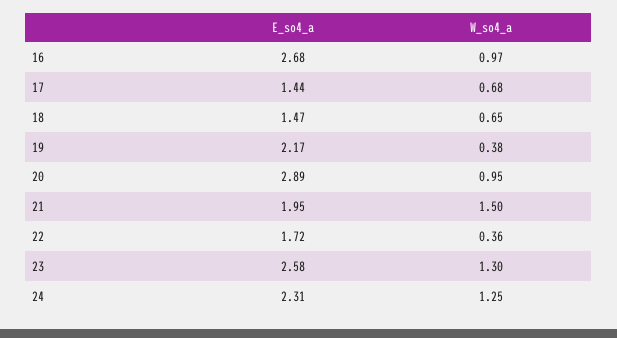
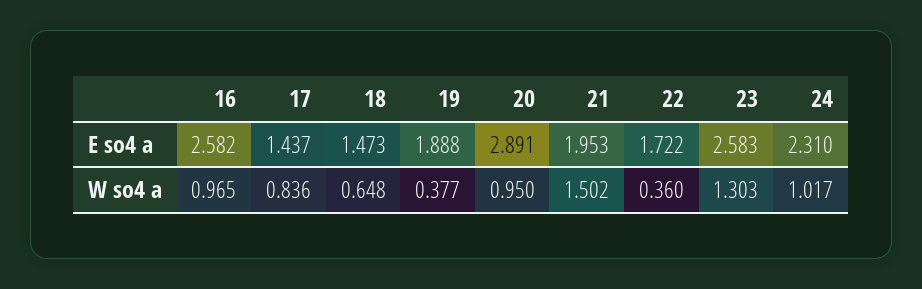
  {
    "E_so4_a": {
-     "16": 2.68,
+     "16": 2.582,
      "17": 1.437,
      "18": 1.473,
-     "19": 2.17,
+     "19": 1.888,
      "20": 2.891,
      "21": 1.953,
      "22": 1.722,
      "23": 2.583,
      "24": 2.31
    },
    "W_so4_a": {
      "16": 0.965,
-     "17": 0.68,
+     "17": 0.836,
      "18": 0.648,
      "19": 0.377,
      "20": 0.95,
      "21": 1.502,
      "22": 0.36,
      "23": 1.303,
-     "24": 1.25
+     "24": 1.017
    }
  }

